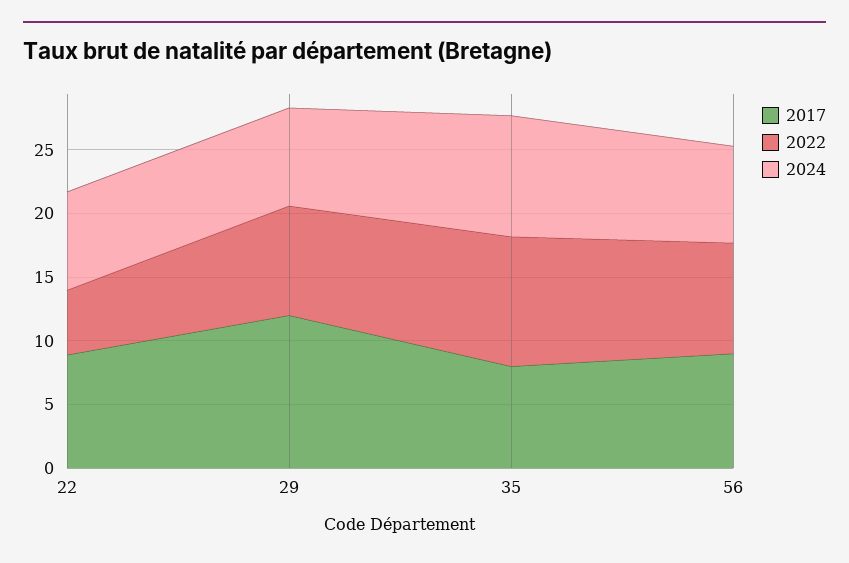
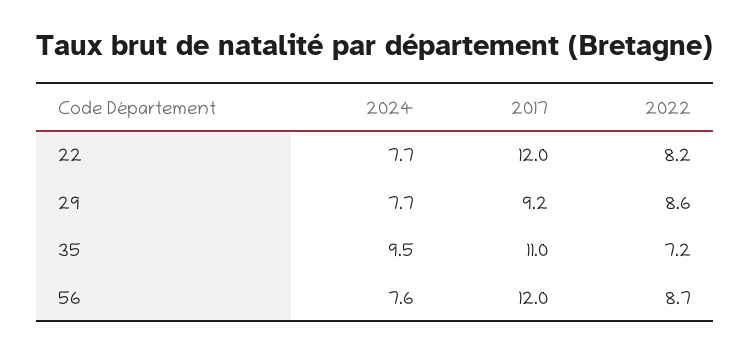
  {
    "2017": {
-     "22": 9,
+     "22": 12,
-     "29": 12,
+     "29": 9.2,
-     "35": 8,
+     "35": 11,
-     "56": 9
+     "56": 12
    },
    "2022": {
-     "22": 5,
+     "22": 8.2,
      "29": 8.6,
-     "35": 10,
+     "35": 7.2,
      "56": 8.7
    },
    "2024": {
      "22": 7.7,
      "29": 7.7,
      "35": 9.5,
      "56": 7.6
    }
  }

